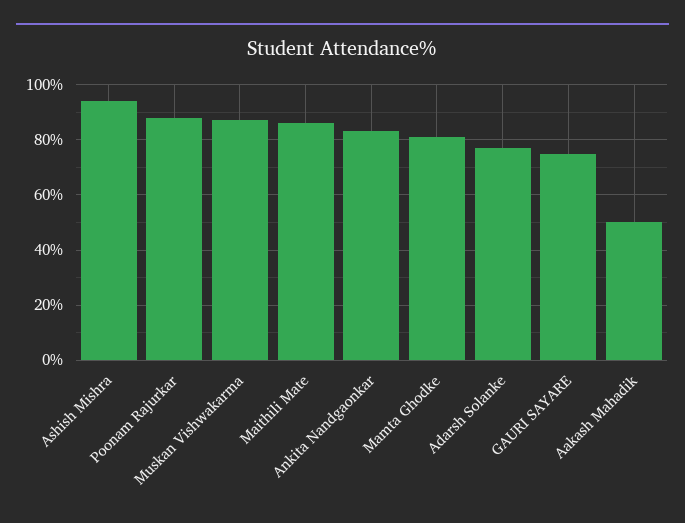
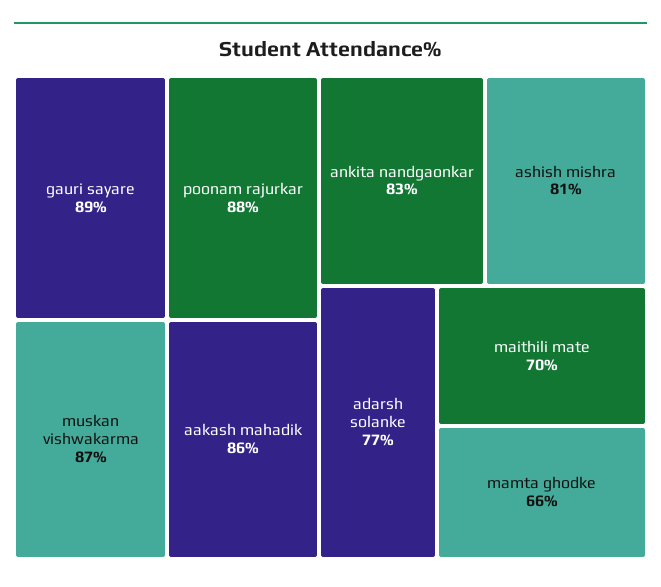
  {
-   "Ashish Mishra": 95,
+   "Ashish Mishra": 81,
    "Poonam Rajurkar": 88,
    "Muskan Vishwakarma": 87,
-   "Maithili Mate": 85,
+   "Maithili Mate": 70,
    "Ankita Nandgaonkar": 83,
-   "Mamta Ghodke": 80,
+   "Mamta Ghodke": 66,
    "Adarsh Solanke": 77,
-   "GAURI SAYARE": 75,
+   "GAURI SAYARE": 89,
-   "Aakash Mahadik": 50
+   "Aakash Mahadik": 86
  }

